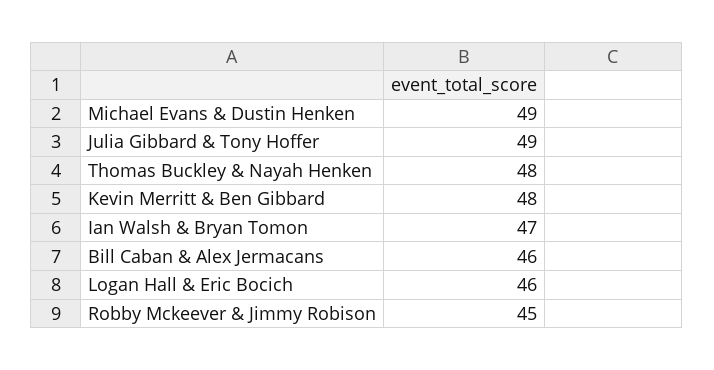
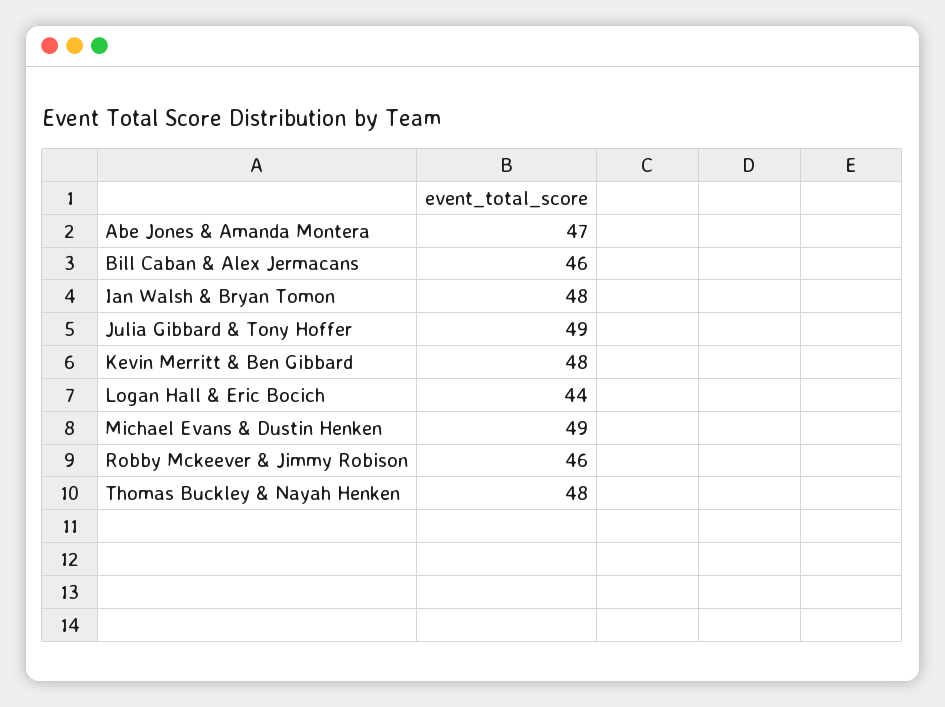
  {
    "Michael Evans & Dustin Henken": 49,
    "Julia Gibbard & Tony Hoffer": 49,
    "Thomas Buckley & Nayah Henken": 48,
    "Kevin Merritt & Ben Gibbard": 48,
-   "Ian Walsh & Bryan Tomon": 47,
+   "Ian Walsh & Bryan Tomon": 48,
    "Bill Caban & Alex Jermacans": 46,
-   "Logan Hall & Eric Bocich": 46,
+   "Logan Hall & Eric Bocich": 44,
-   "Robby Mckeever & Jimmy Robison": 45
+   "Robby Mckeever & Jimmy Robison": 46,
+   "Abe Jones & Amanda Montera": 47
  }

